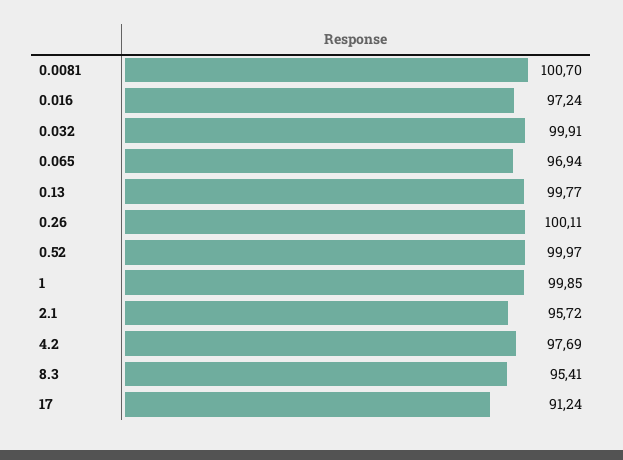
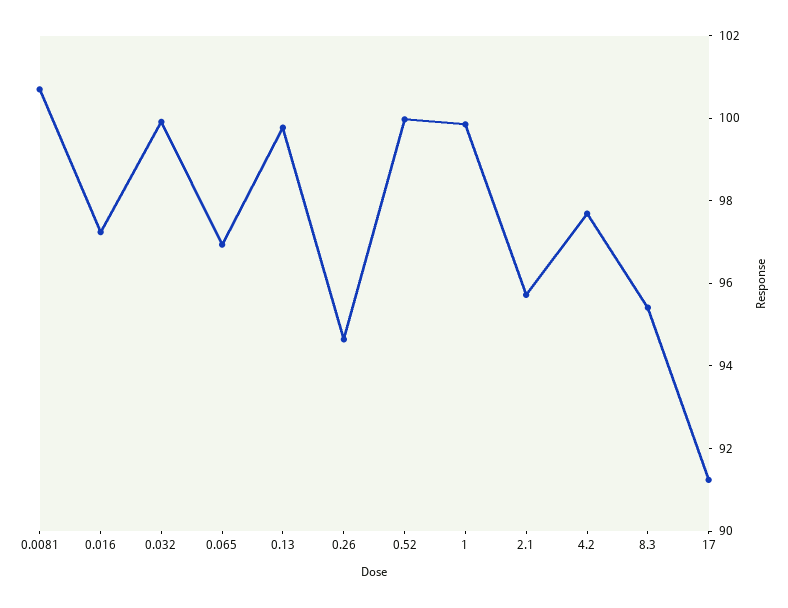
  {
    "0.0081": 100.7,
    "0.016": 97.24,
    "0.032": 99.91,
    "0.065": 96.94,
    "0.13": 99.77,
-   "0.26": 100.11,
+   "0.26": 94.5,
    "0.52": 99.97,
    "1": 99.85,
    "2.1": 95.72,
    "4.2": 97.69,
    "8.3": 95.41,
    "17": 91.24
  }

